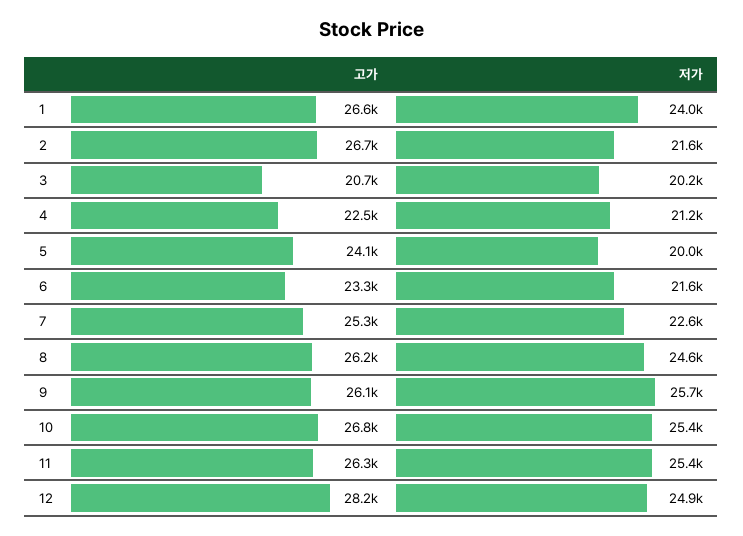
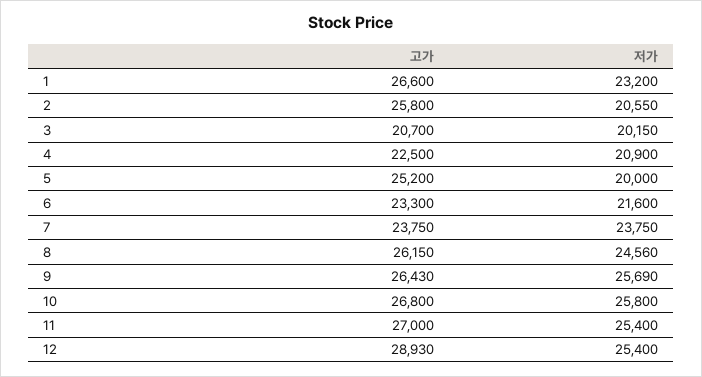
  {
    "고가": {
      "1": 26600,
-     "2": 26700,
+     "2": 25800,
      "3": 20700,
      "4": 22500,
-     "5": 24100,
+     "5": 25200,
      "6": 23300,
-     "7": 25300,
+     "7": 23750,
      "8": 26150,
-     "9": 26100,
+     "9": 26430,
      "10": 26800,
-     "11": 26300,
+     "11": 27000,
-     "12": 28200
+     "12": 28930
    },
    "저가": {
-     "1": 24000,
+     "1": 23200,
-     "2": 21600,
+     "2": 20550,
      "3": 20150,
-     "4": 21200,
+     "4": 20900,
      "5": 20000,
      "6": 21600,
-     "7": 22600,
+     "7": 23750,
      "8": 24560,
      "9": 25690,
-     "10": 25400,
+     "10": 25800,
      "11": 25400,
-     "12": 24900
+     "12": 25400
    }
  }

